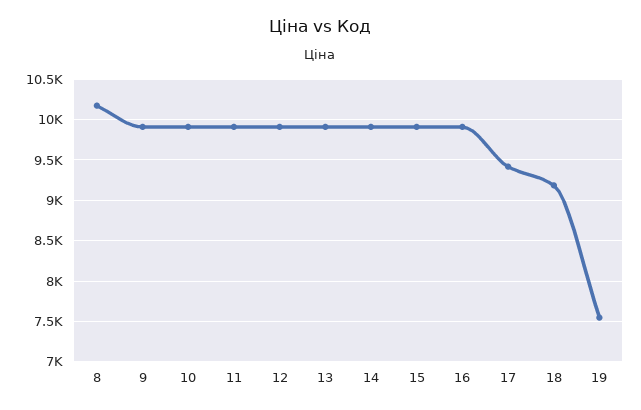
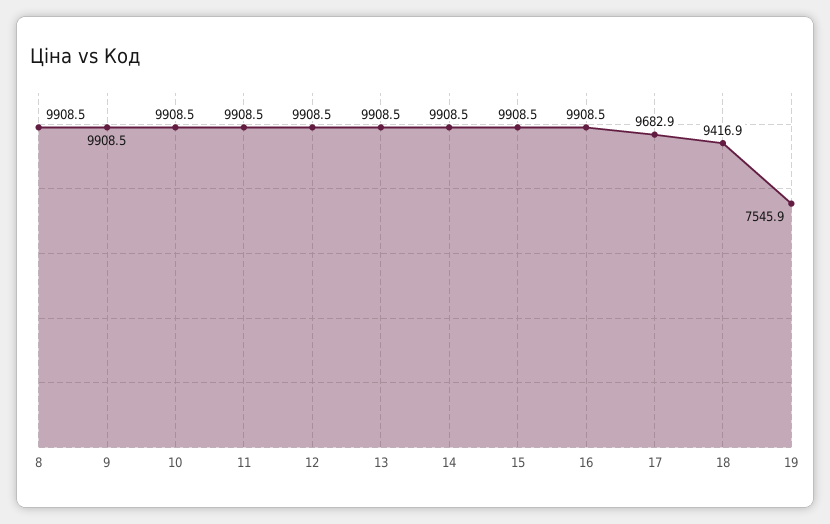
  {
-   "8": 10200,
+   "8": 9908.5,
    "9": 9908.5,
    "10": 9908.5,
    "11": 9908.5,
    "12": 9908.5,
    "13": 9908.5,
    "14": 9908.5,
    "15": 9908.5,
    "16": 9908.5,
-   "17": 9400,
+   "17": 9682.9,
-   "18": 9200,
+   "18": 9416.9,
    "19": 7545.9
  }

